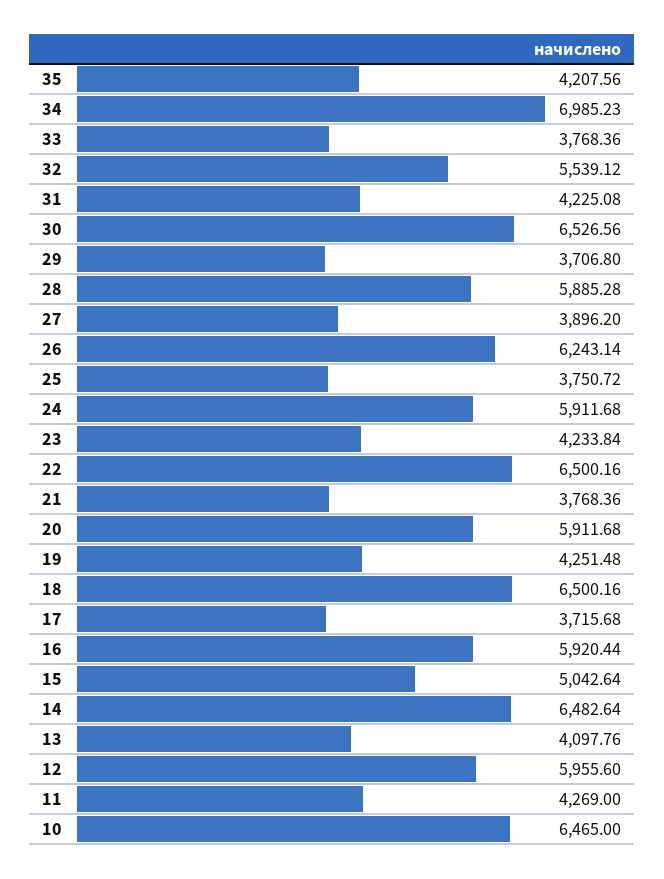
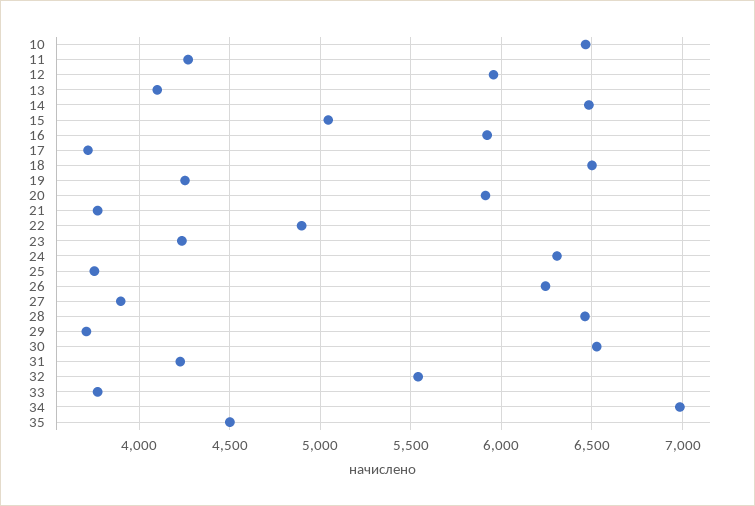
  {
-   "35": 4207.56,
+   "35": 4500,
    "34": 6985.23,
    "33": 3768.36,
    "32": 5539.12,
    "31": 4225.08,
    "30": 6526.56,
    "29": 3706.8,
-   "28": 5885.28,
+   "28": 6450,
    "27": 3896.2,
    "26": 6243.14,
    "25": 3750.72,
-   "24": 5911.68,
+   "24": 6300,
    "23": 4233.84,
-   "22": 6500.16,
+   "22": 4900,
    "21": 3768.36,
    "20": 5911.68,
    "19": 4251.48,
    "18": 6500.16,
    "17": 3715.68,
    "16": 5920.44,
    "15": 5042.64,
    "14": 6482.64,
    "13": 4097.76,
    "12": 5955.6,
    "11": 4269,
    "10": 6465
  }

